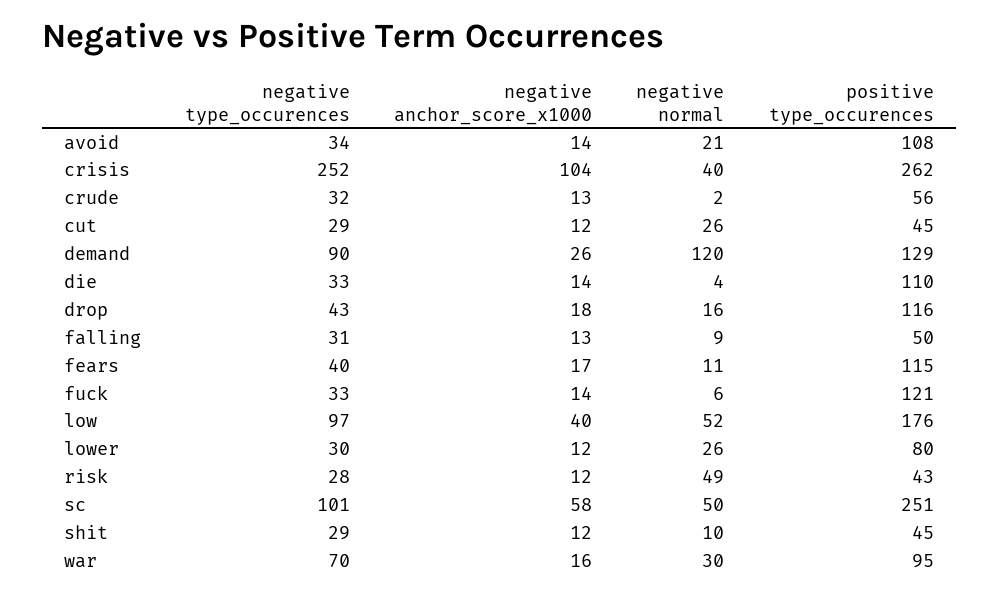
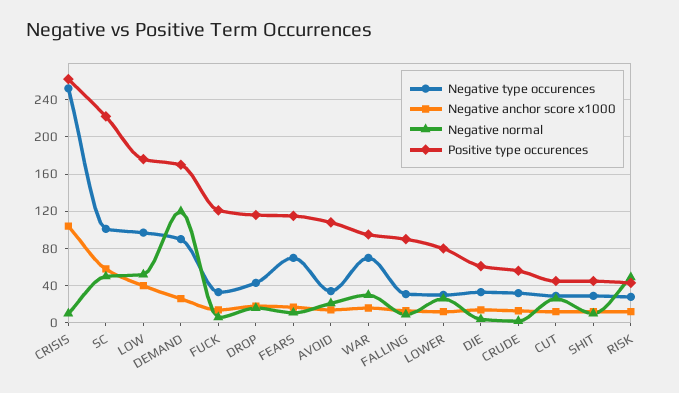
  {
    "negative type_occurences": {
      "avoid": 34,
      "crisis": 252,
      "crude": 32,
      "cut": 29,
      "demand": 90,
      "die": 33,
      "drop": 43,
      "falling": 31,
-     "fears": 40,
+     "fears": 70,
      "fuck": 33,
      "low": 97,
      "lower": 30,
      "risk": 28,
      "sc": 101,
      "shit": 29,
      "war": 70
    },
    "negative anchor_score_x1000": {
      "avoid": 14,
      "crisis": 104,
      "crude": 13,
      "cut": 12,
      "demand": 26,
      "die": 14,
      "drop": 18,
      "falling": 13,
      "fears": 17,
      "fuck": 14,
      "low": 40,
      "lower": 12,
      "risk": 12,
      "sc": 58,
      "shit": 12,
      "war": 16
    },
    "negative normal": {
      "avoid": 21,
-     "crisis": 40,
+     "crisis": 10,
      "crude": 2,
      "cut": 26,
      "demand": 120,
      "die": 4,
      "drop": 16,
      "falling": 9,
      "fears": 11,
      "fuck": 6,
      "low": 52,
      "lower": 26,
      "risk": 49,
      "sc": 50,
      "shit": 10,
      "war": 30
    },
    "positive type_occurences": {
      "avoid": 108,
      "crisis": 262,
      "crude": 56,
      "cut": 45,
-     "demand": 129,
+     "demand": 170,
-     "die": 110,
+     "die": 60,
      "drop": 116,
-     "falling": 50,
+     "falling": 90,
      "fears": 115,
      "fuck": 121,
      "low": 176,
      "lower": 80,
      "risk": 43,
-     "sc": 251,
+     "sc": 220,
      "shit": 45,
      "war": 95
    }
  }

